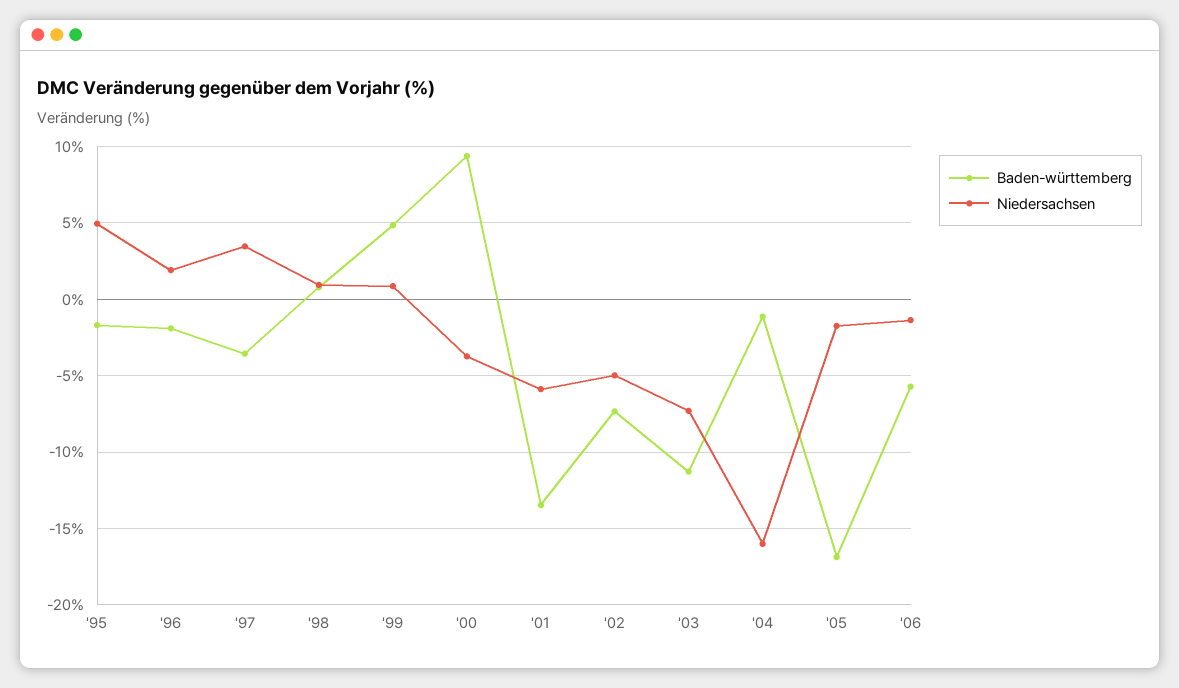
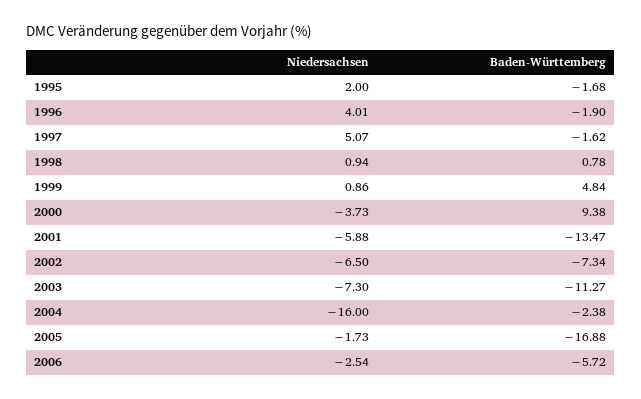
  {
    "Baden-württemberg": {
      "'95": -1.68,
      "'96": -1.9,
-     "'97": -3.5,
+     "'97": -1.62,
      "'98": 0.78,
      "'99": 4.84,
      "'00": 9.38,
      "'01": -13.47,
      "'02": -7.34,
      "'03": -11.27,
-     "'04": -1,
+     "'04": -2.38,
      "'05": -16.88,
      "'06": -5.72
    },
    "Niedersachsen": {
-     "'95": 5,
+     "'95": 2,
-     "'96": 2,
+     "'96": 4.01,
-     "'97": 3.5,
+     "'97": 5.07,
      "'98": 0.94,
      "'99": 0.86,
      "'00": -3.73,
      "'01": -5.88,
-     "'02": -5,
+     "'02": -6.5,
      "'03": -7.3,
      "'04": -16,
      "'05": -1.73,
-     "'06": -1.5
+     "'06": -2.54
    }
  }

